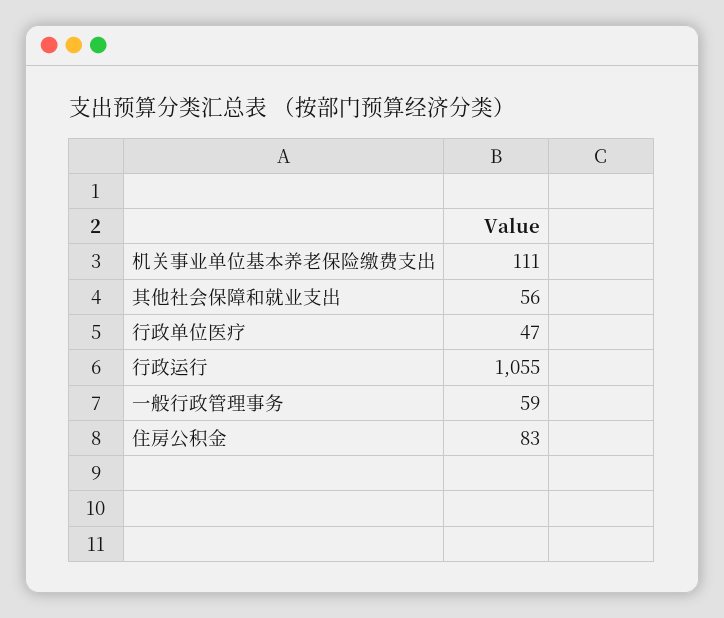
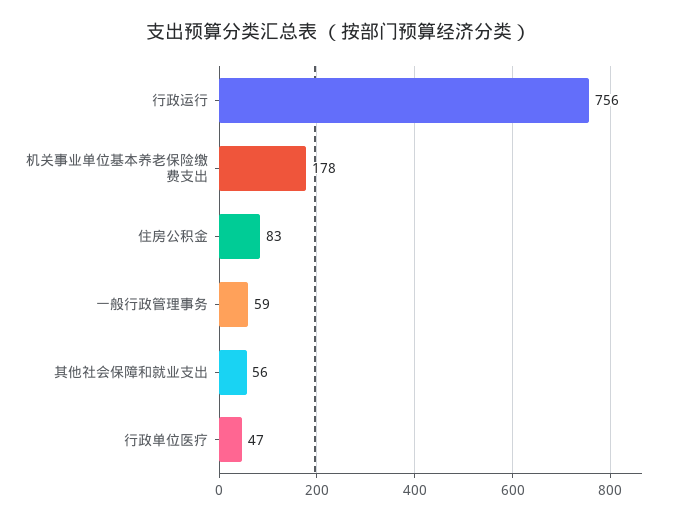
  {
-   "机关事业单位基本养老保险缴费支出": 111,
+   "机关事业单位基本养老保险缴费支出": 178,
    "其他社会保障和就业支出": 56,
    "行政单位医疗": 47,
-   "行政运行": 1055,
+   "行政运行": 756,
    "一般行政管理事务": 59,
    "住房公积金": 83
  }

